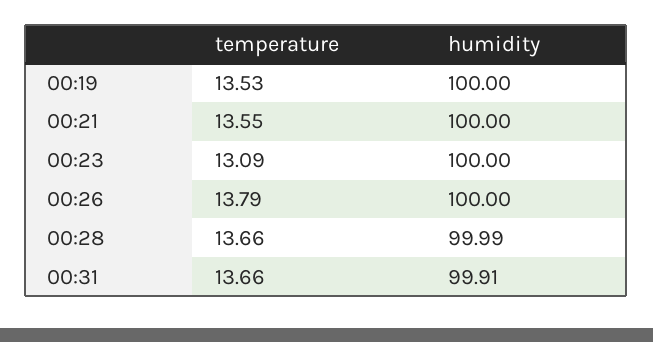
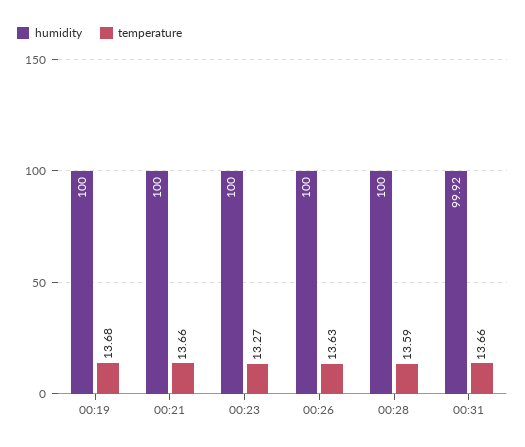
  {
    "temperature": {
-     "00:19": 13.53,
+     "00:19": 13.68,
-     "00:21": 13.55,
+     "00:21": 13.66,
-     "00:23": 13.09,
+     "00:23": 13.27,
-     "00:26": 13.79,
+     "00:26": 13.63,
-     "00:28": 13.66,
+     "00:28": 13.59,
      "00:31": 13.66
    },
    "humidity": {
      "00:19": 100,
      "00:21": 100,
      "00:23": 100,
      "00:26": 100,
-     "00:28": 99.99,
+     "00:28": 100,
-     "00:31": 99.91
+     "00:31": 99.92
    }
  }

